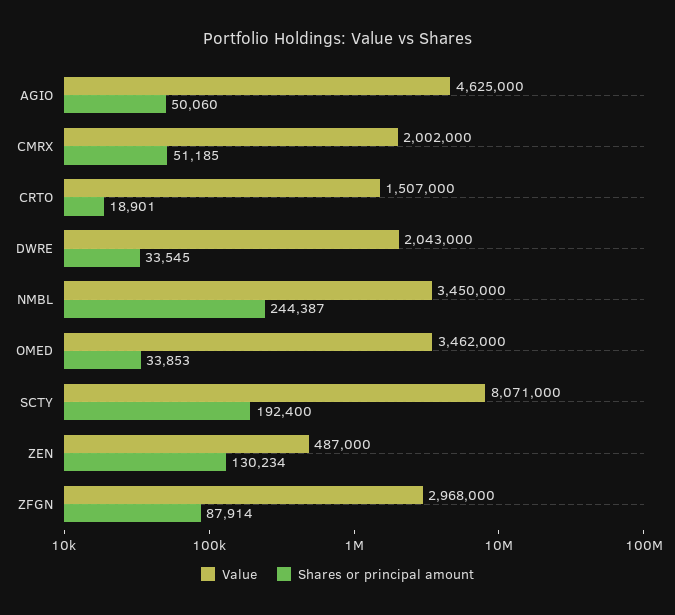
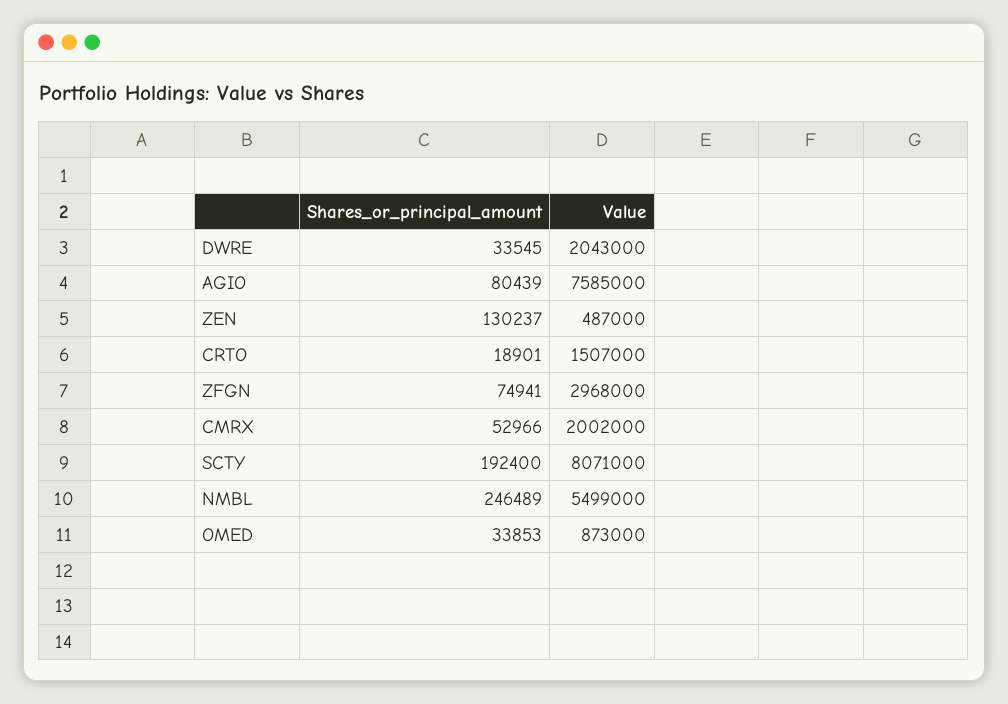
  {
    "Value": {
-     "AGIO": 4625000,
+     "AGIO": 7585000,
      "CMRX": 2002000,
      "CRTO": 1507000,
      "DWRE": 2043000,
-     "NMBL": 3450000,
+     "NMBL": 5499000,
-     "OMED": 3462000,
+     "OMED": 873000,
      "SCTY": 8071000,
      "ZEN": 487000,
      "ZFGN": 2968000
    },
    "Shares or principal amount": {
-     "AGIO": 50060,
+     "AGIO": 80439,
-     "CMRX": 51185,
+     "CMRX": 52966,
      "CRTO": 18901,
      "DWRE": 33545,
-     "NMBL": 244387,
+     "NMBL": 246489,
      "OMED": 33853,
      "SCTY": 192400,
-     "ZEN": 130234,
+     "ZEN": 130237,
-     "ZFGN": 87914
+     "ZFGN": 74941
    }
  }

